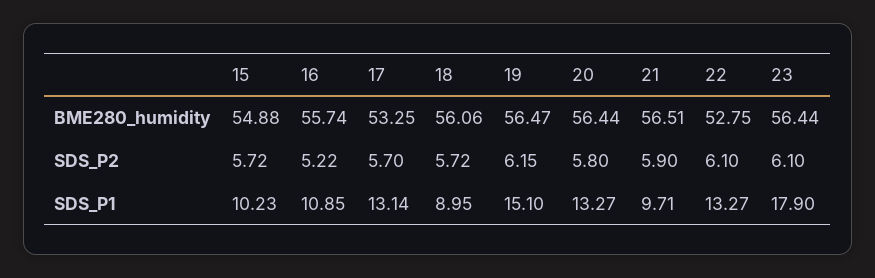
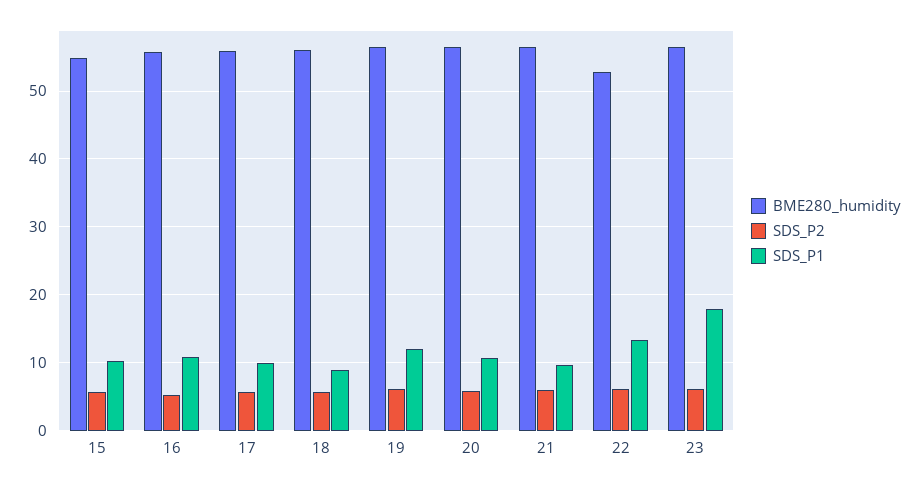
  {
    "BME280_humidity": {
      "15": 54.88,
      "16": 55.74,
-     "17": 53.25,
+     "17": 56,
      "18": 56.06,
      "19": 56.47,
      "20": 56.44,
      "21": 56.51,
      "22": 52.75,
      "23": 56.44
    },
    "SDS_P2": {
      "15": 5.72,
      "16": 5.22,
      "17": 5.7,
      "18": 5.72,
      "19": 6.15,
      "20": 5.8,
      "21": 5.9,
      "22": 6.1,
      "23": 6.1
    },
    "SDS_P1": {
      "15": 10.23,
      "16": 10.85,
-     "17": 13.14,
+     "17": 10,
      "18": 8.95,
-     "19": 15.1,
+     "19": 12,
-     "20": 13.27,
+     "20": 11,
      "21": 9.71,
      "22": 13.27,
      "23": 17.9
    }
  }

